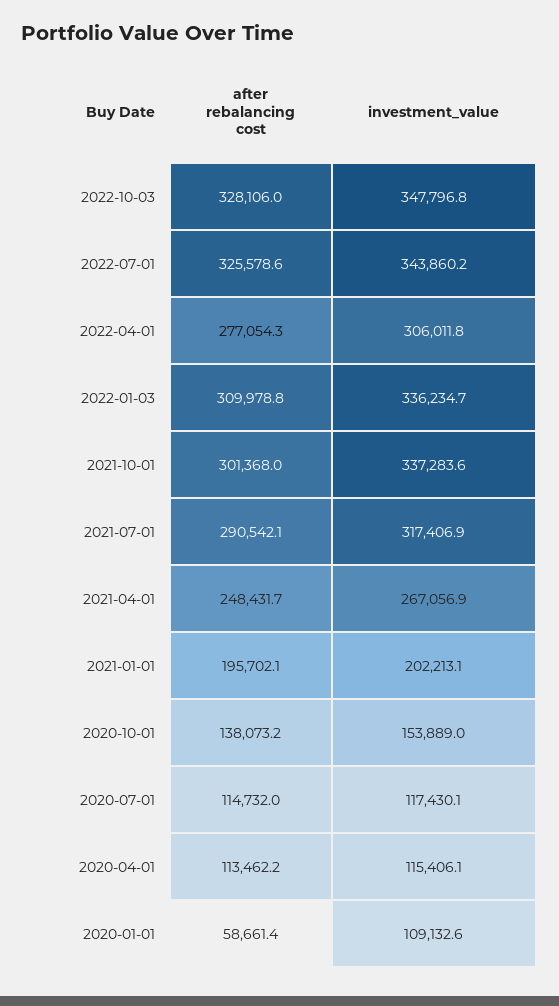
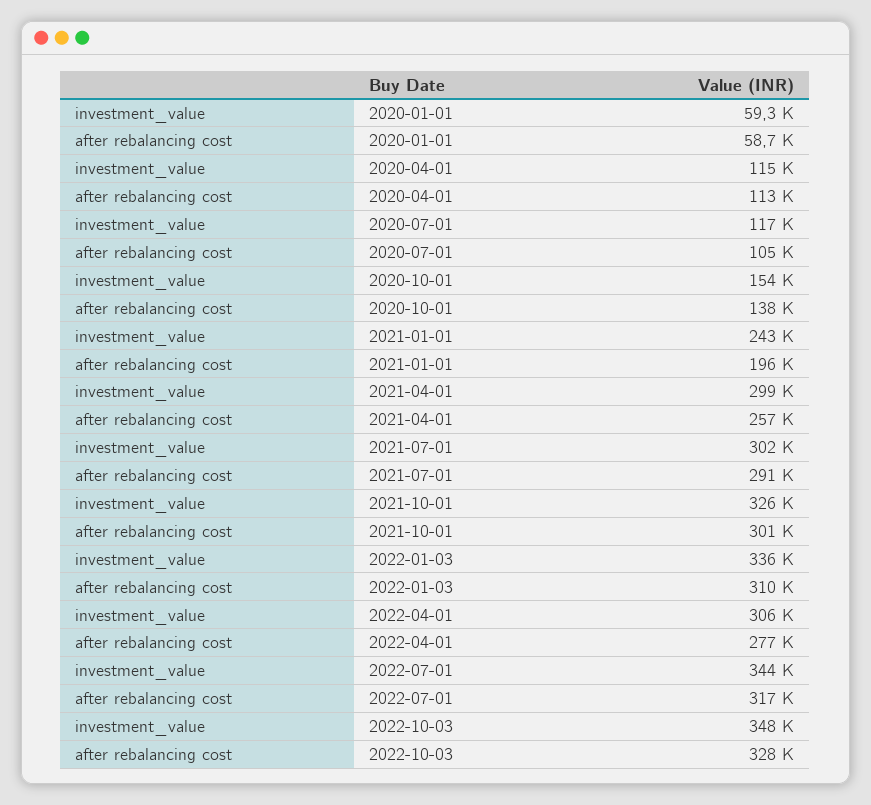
  {
    "after rebalancing cost": {
      "2022-10-03": 328106,
-     "2022-07-01": 325578.6,
+     "2022-07-01": 317000,
      "2022-04-01": 277054.3,
      "2022-01-03": 309978.8,
      "2021-10-01": 301368,
      "2021-07-01": 290542.1,
-     "2021-04-01": 248431.7,
+     "2021-04-01": 257000,
      "2021-01-01": 195702.1,
      "2020-10-01": 138073.2,
-     "2020-07-01": 114732,
+     "2020-07-01": 105000,
      "2020-04-01": 113462.2,
      "2020-01-01": 58661.4
    },
    "investment_value": {
      "2022-10-03": 347796.8,
      "2022-07-01": 343860.2,
      "2022-04-01": 306011.8,
      "2022-01-03": 336234.7,
-     "2021-10-01": 337283.6,
+     "2021-10-01": 326000,
-     "2021-07-01": 317406.9,
+     "2021-07-01": 302000,
-     "2021-04-01": 267056.9,
+     "2021-04-01": 299000,
-     "2021-01-01": 202213.1,
+     "2021-01-01": 243000,
      "2020-10-01": 153889,
      "2020-07-01": 117430.1,
      "2020-04-01": 115406.1,
-     "2020-01-01": 109132.6
+     "2020-01-01": 59300
    }
  }

